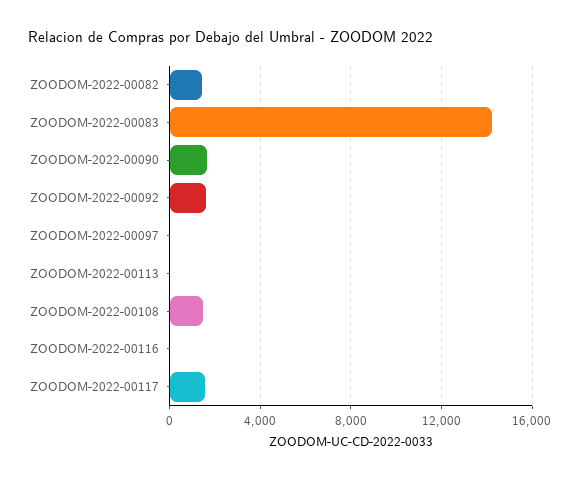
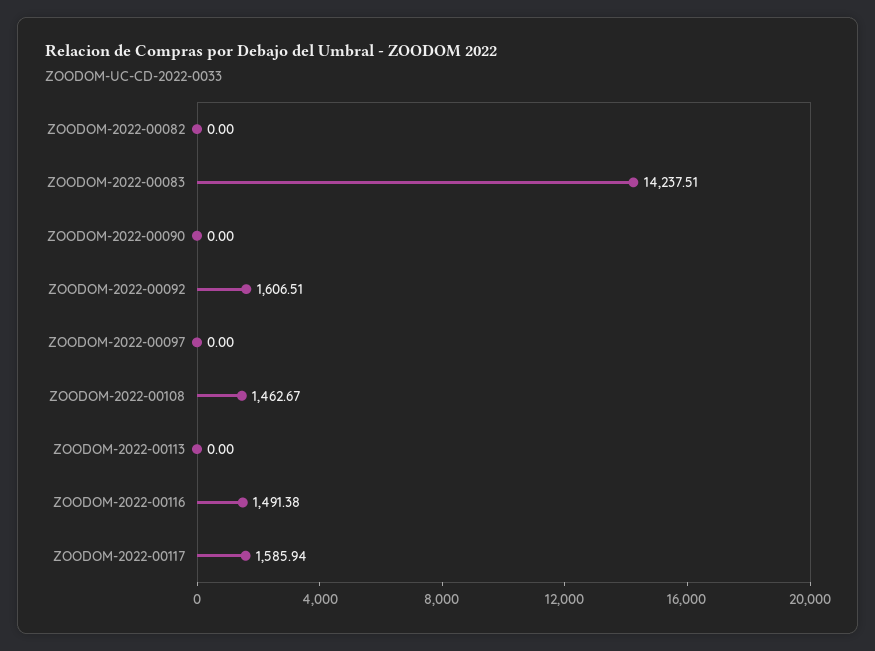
  {
-   "ZOODOM-2022-00082": 1500,
+   "ZOODOM-2022-00082": 0,
    "ZOODOM-2022-00083": 14237.51,
-   "ZOODOM-2022-00090": 1500,
+   "ZOODOM-2022-00090": 0,
    "ZOODOM-2022-00092": 1606.51,
    "ZOODOM-2022-00097": 0,
    "ZOODOM-2022-00113": 0,
    "ZOODOM-2022-00108": 1462.67,
-   "ZOODOM-2022-00116": 0,
+   "ZOODOM-2022-00116": 1491.38,
    "ZOODOM-2022-00117": 1585.94
  }

